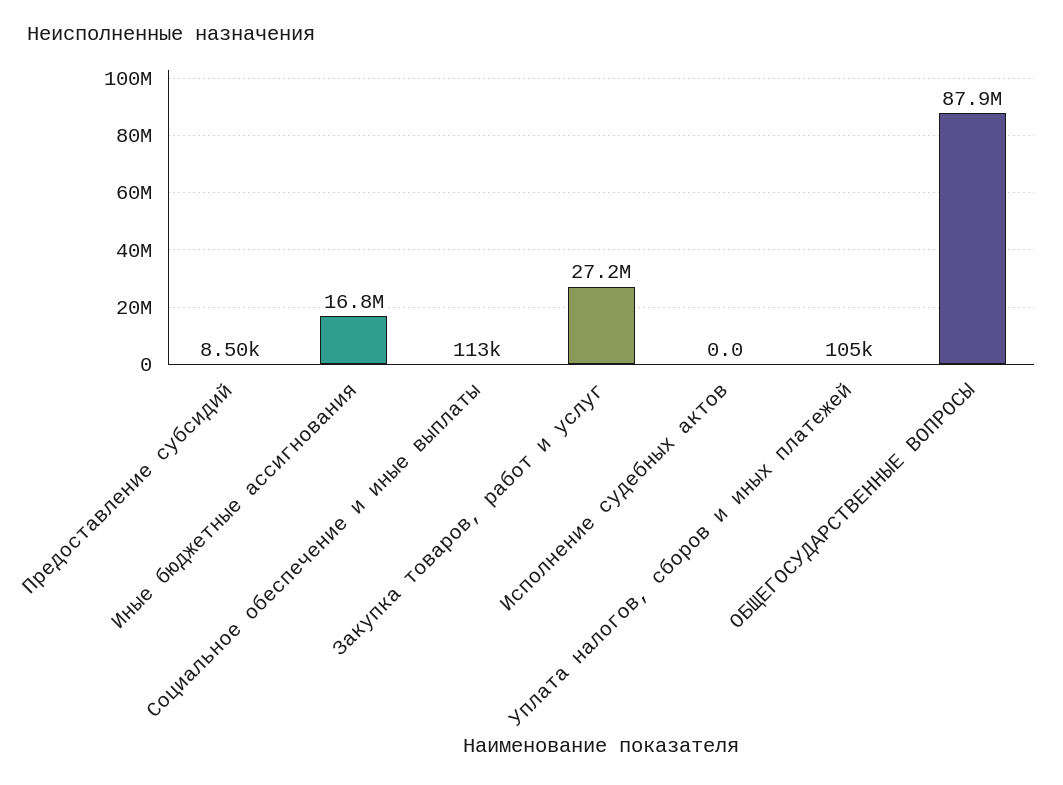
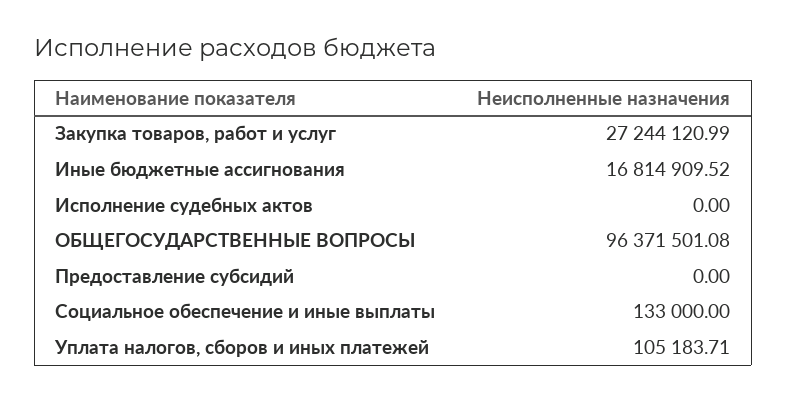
  {
-   "Предоставление субсидий": 8500,
+   "Предоставление субсидий": 0,
    "Иные бюджетные ассигнования": 16814909.52,
-   "Социальное обеспечение и иные выплаты": 113000,
+   "Социальное обеспечение и иные выплаты": 133000,
    "Закупка товаров, работ и услуг": 27244120.99,
    "Исполнение судебных актов": 0,
    "Уплата налогов, сборов и иных платежей": 105183.71,
-   "ОБЩЕГОСУДАРСТВЕННЫЕ ВОПРОСЫ": 87900000
+   "ОБЩЕГОСУДАРСТВЕННЫЕ ВОПРОСЫ": 96371501.08
  }

